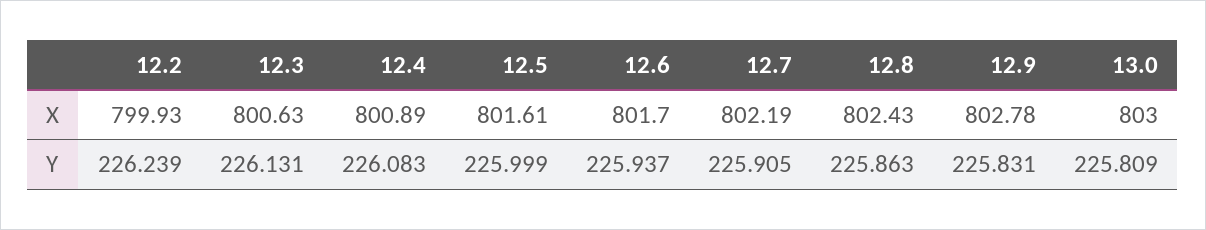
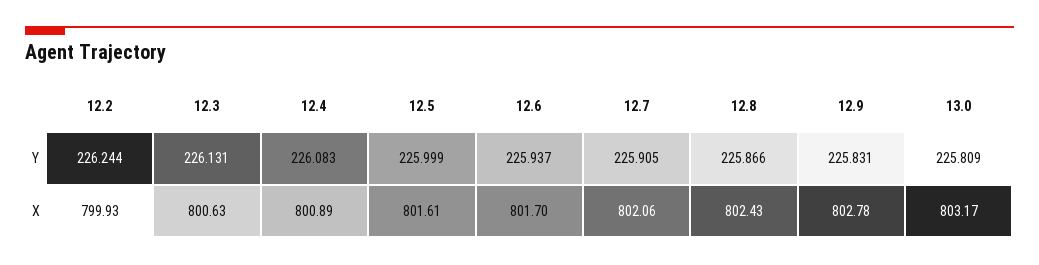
  {
    "12.2": {
      "X": 799.93,
-     "Y": 226.239
+     "Y": 226.244
    },
    "12.3": {
      "X": 800.63,
      "Y": 226.131
    },
    "12.4": {
      "X": 800.89,
      "Y": 226.083
    },
    "12.5": {
      "X": 801.61,
      "Y": 225.999
    },
    "12.6": {
      "X": 801.7,
      "Y": 225.937
    },
    "12.7": {
-     "X": 802.19,
+     "X": 802.06,
      "Y": 225.905
    },
    "12.8": {
      "X": 802.43,
-     "Y": 225.863
+     "Y": 225.866
    },
    "12.9": {
      "X": 802.78,
      "Y": 225.831
    },
    "13.0": {
-     "X": 803,
+     "X": 803.17,
      "Y": 225.809
    }
  }

